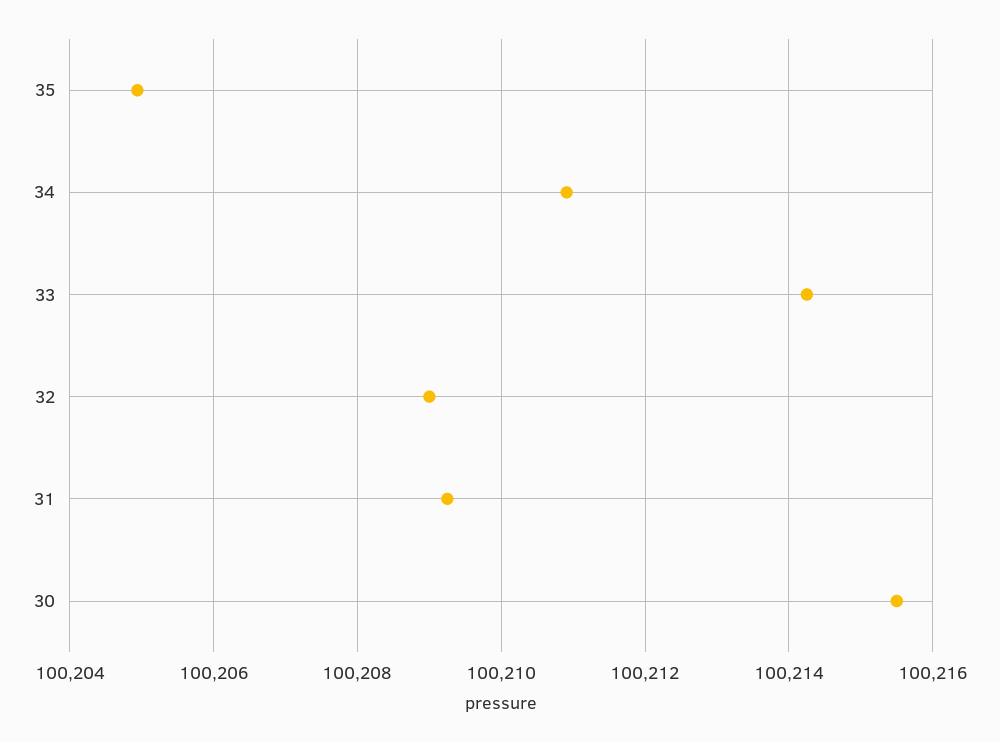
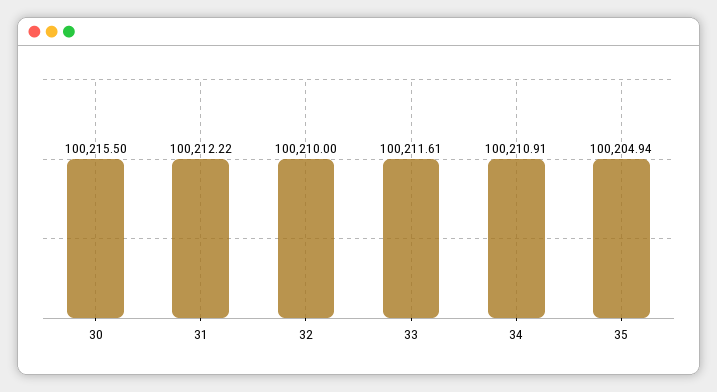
  {
    "35": 100204.94,
    "34": 100210.91,
-   "33": 100214.2,
+   "33": 100211.61,
-   "32": 100209,
+   "32": 100210,
-   "31": 100209.2,
+   "31": 100212.22,
    "30": 100215.5
  }

